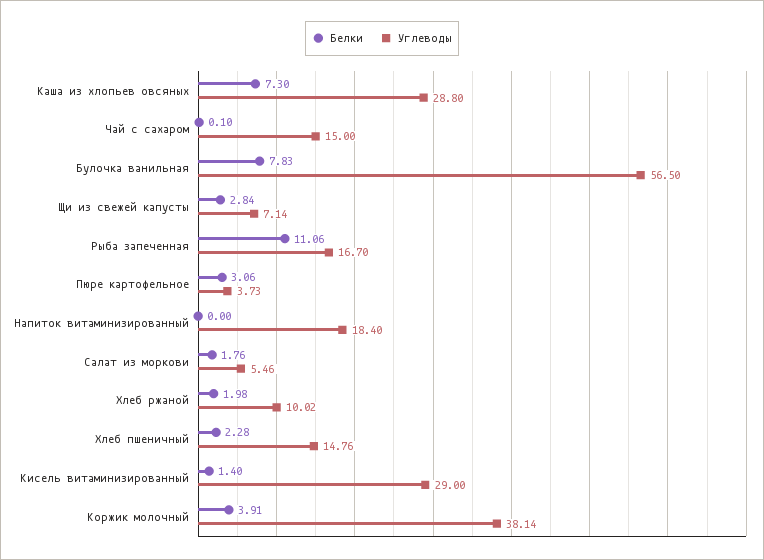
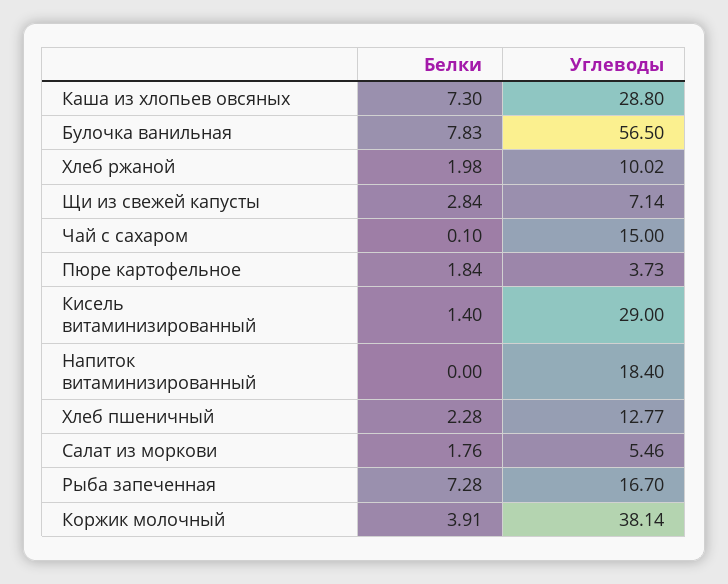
  {
    "Белки": {
      "Каша из хлопьев овсяных": 7.3,
      "Чай с сахаром": 0.1,
      "Булочка ванильная": 7.83,
      "Щи из свежей капусты": 2.84,
-     "Рыба запеченная": 11.06,
+     "Рыба запеченная": 7.28,
-     "Пюре картофельное": 3.06,
+     "Пюре картофельное": 1.84,
      "Напиток витаминизированный": 0,
      "Салат из моркови": 1.76,
      "Хлеб ржаной": 1.98,
      "Хлеб пшеничный": 2.28,
      "Кисель витаминизированный": 1.4,
      "Коржик молочный": 3.91
    },
    "Углеводы": {
      "Каша из хлопьев овсяных": 28.8,
      "Чай с сахаром": 15,
      "Булочка ванильная": 56.5,
      "Щи из свежей капусты": 7.14,
      "Рыба запеченная": 16.7,
      "Пюре картофельное": 3.73,
      "Напиток витаминизированный": 18.4,
      "Салат из моркови": 5.46,
      "Хлеб ржаной": 10.02,
-     "Хлеб пшеничный": 14.76,
+     "Хлеб пшеничный": 12.77,
      "Кисель витаминизированный": 29,
      "Коржик молочный": 38.14
    }
  }

